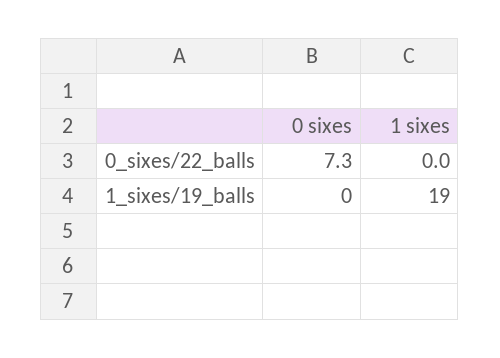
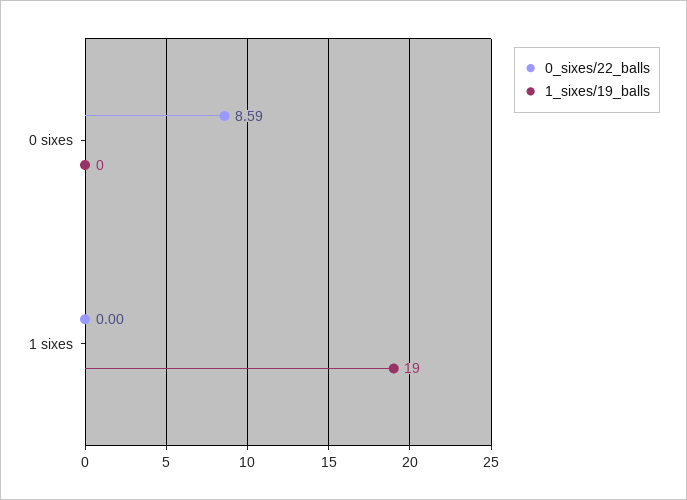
  {
    "0_sixes/22_balls": {
-     "0 sixes": 7.3,
+     "0 sixes": 8.59,
      "1 sixes": 0
    },
    "1_sixes/19_balls": {
      "0 sixes": 0,
      "1 sixes": 19
    }
  }

